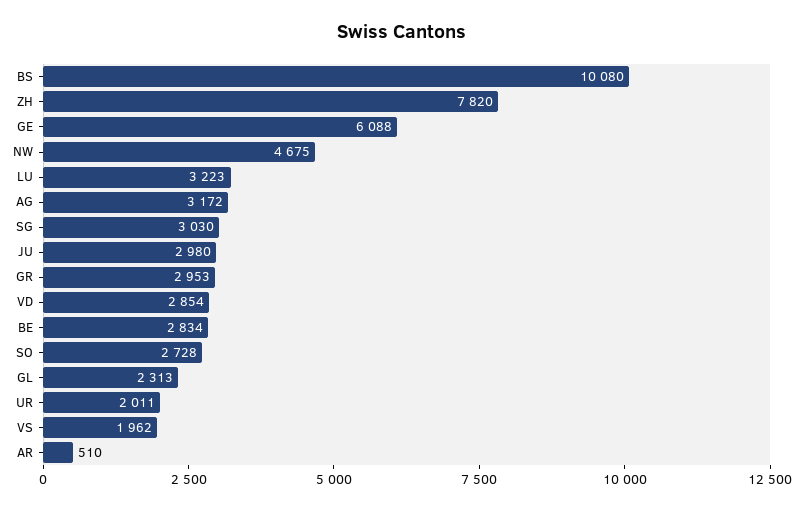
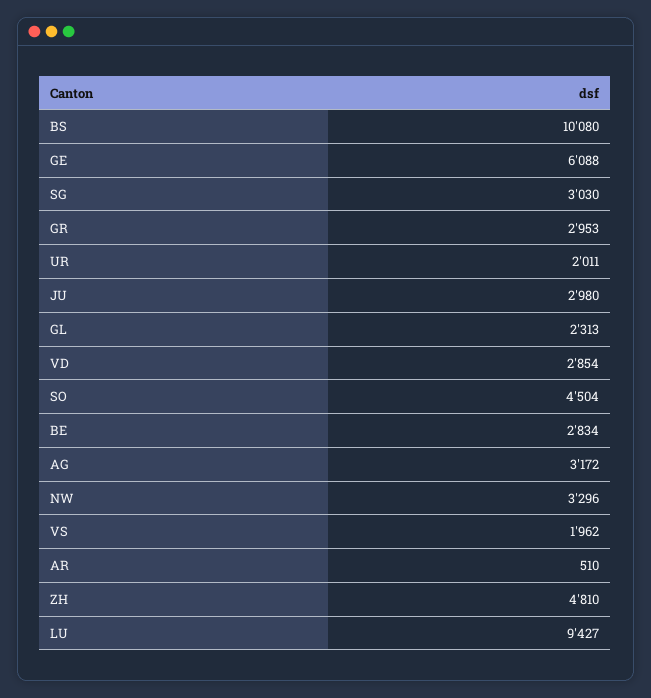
  {
    "BS": 10080,
-   "ZH": 7820,
+   "ZH": 4810,
    "GE": 6088,
-   "NW": 4675,
+   "NW": 3296,
-   "LU": 3223,
+   "LU": 9427,
    "AG": 3172,
    "SG": 3030,
    "JU": 2980,
    "GR": 2953,
    "VD": 2854,
    "BE": 2834,
-   "SO": 2728,
+   "SO": 4504,
    "GL": 2313,
    "UR": 2011,
    "VS": 1962,
    "AR": 510
  }

